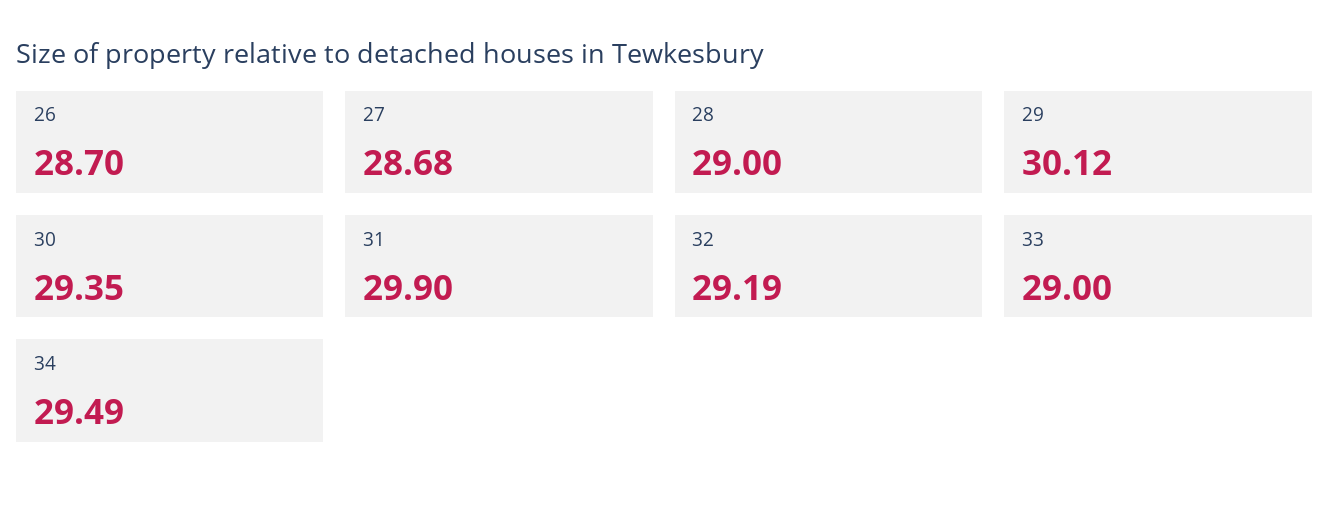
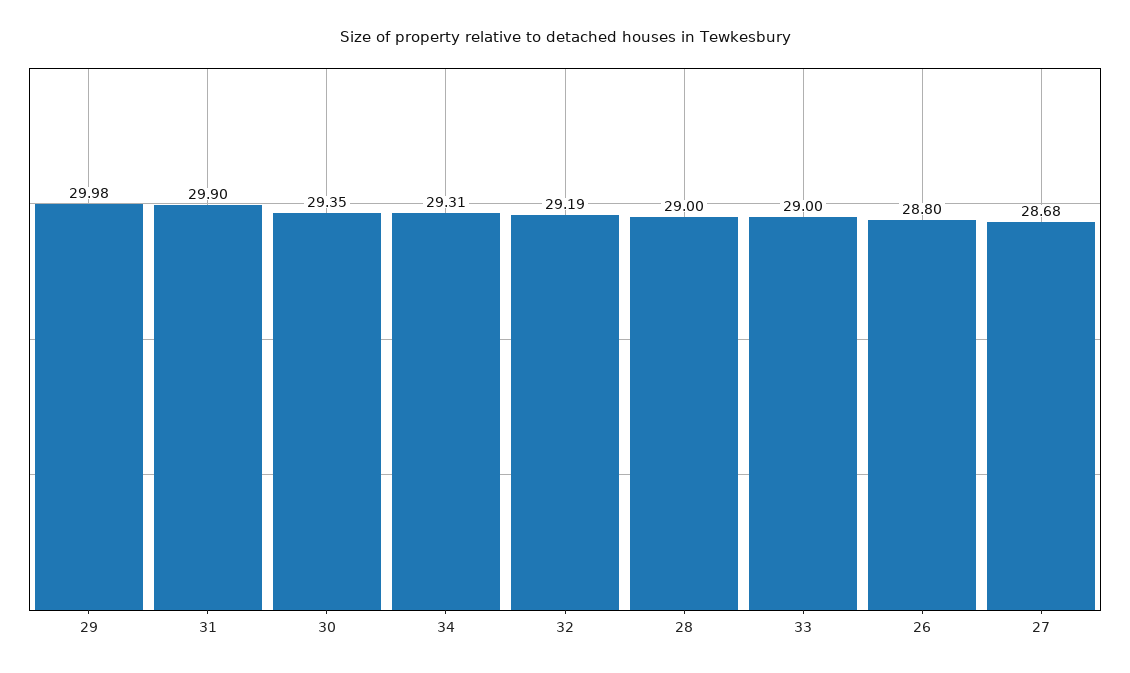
  {
-   "26": 28.7,
+   "26": 28.8,
    "27": 28.68,
    "28": 29,
-   "29": 30.12,
+   "29": 29.98,
    "30": 29.35,
    "31": 29.9,
    "32": 29.19,
    "33": 29,
-   "34": 29.49
+   "34": 29.31
  }

